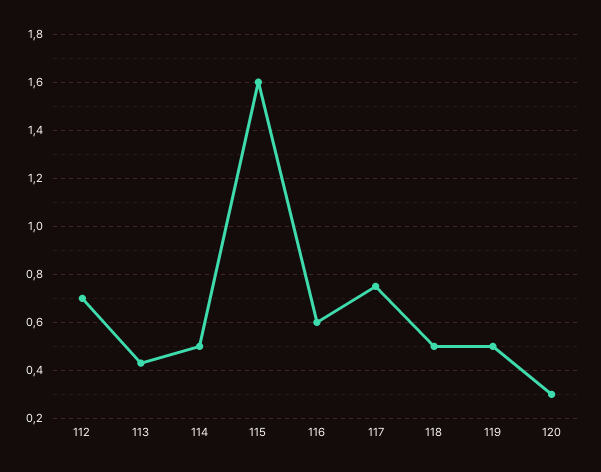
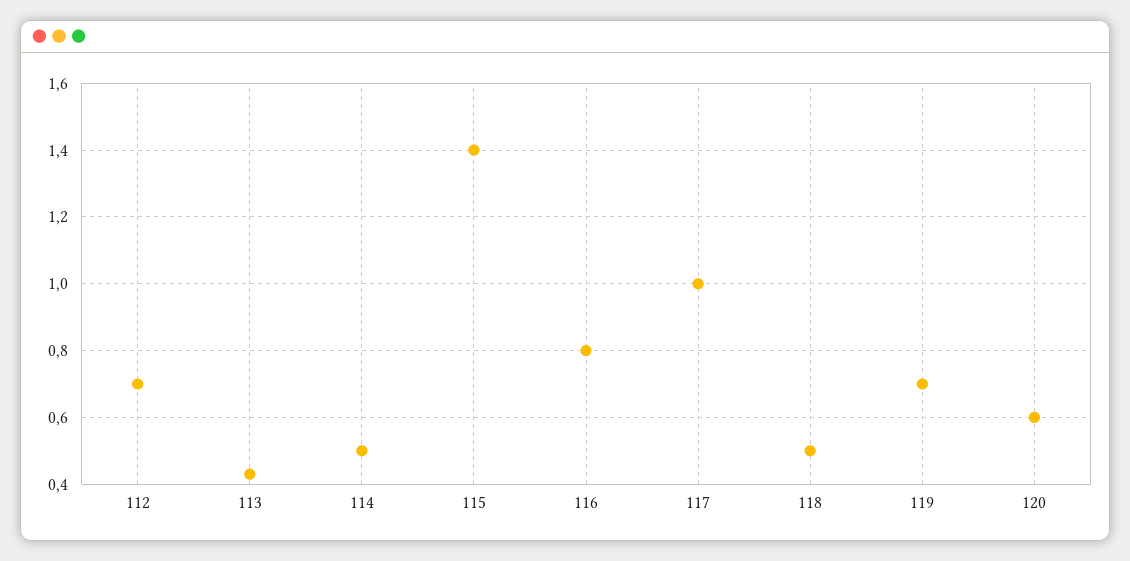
  {
    "112": 0.7,
    "113": 0.45,
    "114": 0.5,
-   "115": 1.6,
+   "115": 1.4,
-   "116": 0.6,
+   "116": 0.8,
-   "117": 0.75,
+   "117": 1,
    "118": 0.5,
-   "119": 0.5,
+   "119": 0.7,
-   "120": 0.3
+   "120": 0.6
  }

